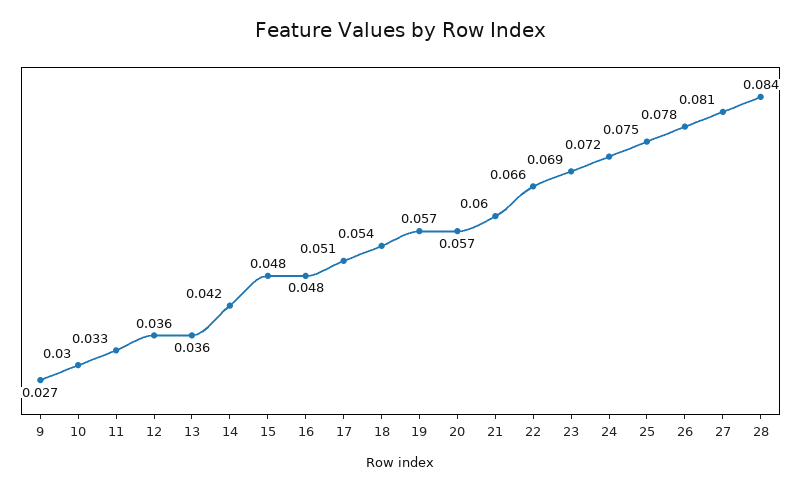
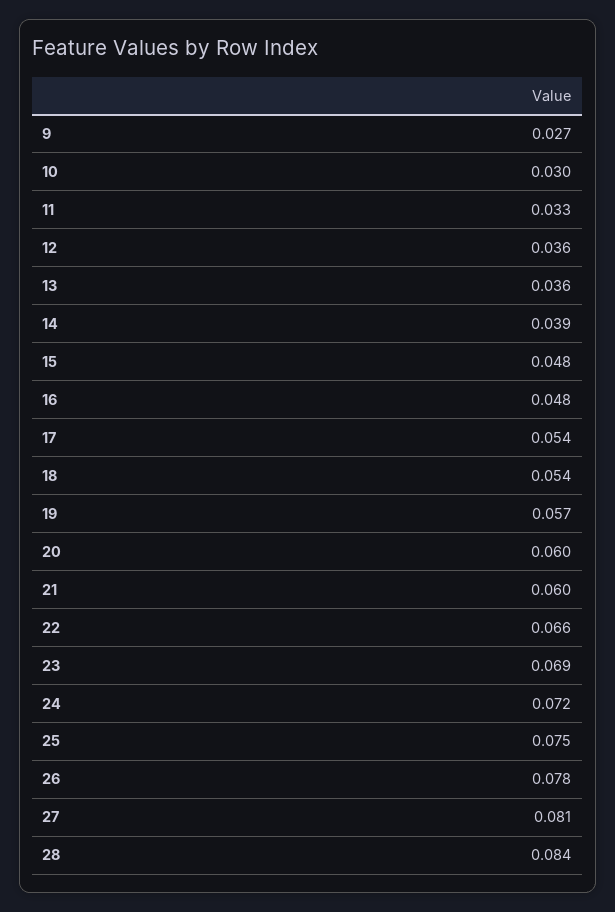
  {
    "9": 0.027,
    "10": 0.03,
    "11": 0.033,
    "12": 0.036,
    "13": 0.036,
-   "14": 0.042,
+   "14": 0.039,
    "15": 0.048,
    "16": 0.048,
-   "17": 0.051,
+   "17": 0.054,
    "18": 0.054,
    "19": 0.057,
-   "20": 0.057,
+   "20": 0.06,
    "21": 0.06,
    "22": 0.066,
    "23": 0.069,
    "24": 0.072,
    "25": 0.075,
    "26": 0.078,
    "27": 0.081,
    "28": 0.084
  }

